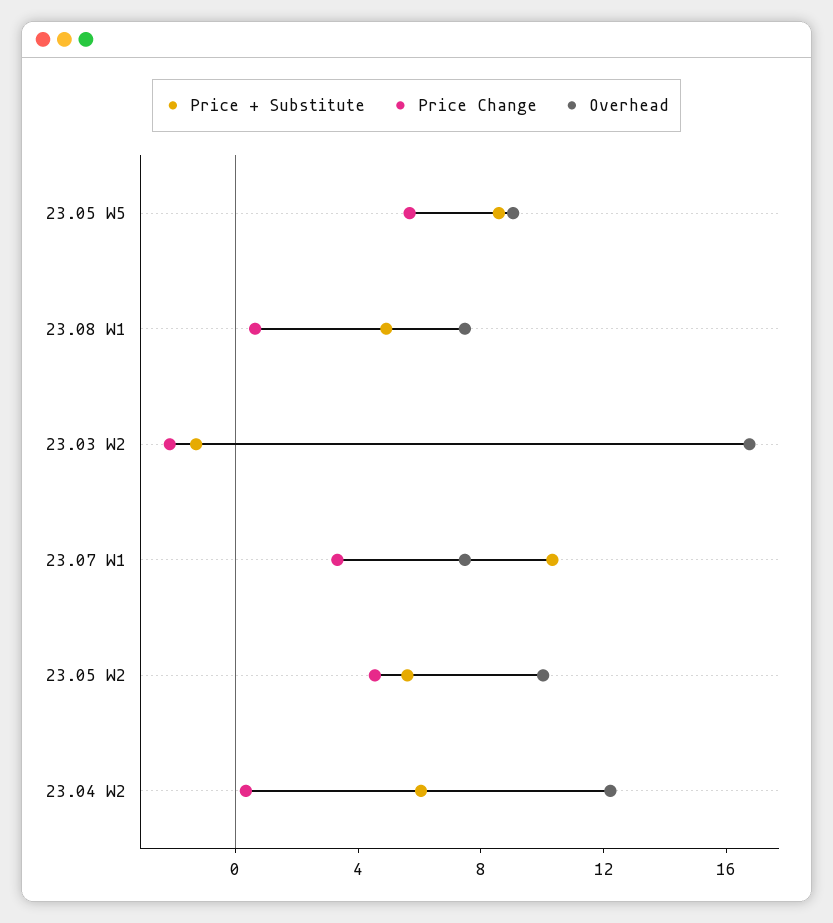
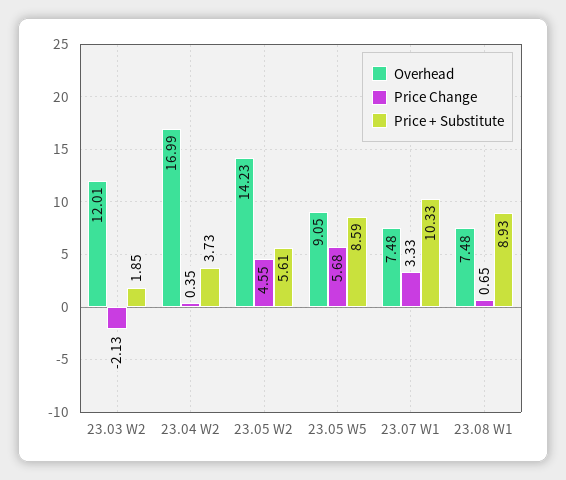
  {
    "Price + Substitute": {
      "23.05 W5": 8.59,
-     "23.08 W1": 5,
+     "23.08 W1": 8.93,
-     "23.03 W2": -1,
+     "23.03 W2": 1.85,
      "23.07 W1": 10.33,
      "23.05 W2": 5.61,
-     "23.04 W2": 6
+     "23.04 W2": 3.73
    },
    "Price Change": {
      "23.05 W5": 5.68,
      "23.08 W1": 0.65,
      "23.03 W2": -2.13,
      "23.07 W1": 3.33,
      "23.05 W2": 4.55,
      "23.04 W2": 0.35
    },
    "Overhead": {
      "23.05 W5": 9.05,
      "23.08 W1": 7.48,
-     "23.03 W2": 17,
+     "23.03 W2": 12.01,
      "23.07 W1": 7.48,
-     "23.05 W2": 10,
+     "23.05 W2": 14.23,
-     "23.04 W2": 12
+     "23.04 W2": 16.99
    }
  }

